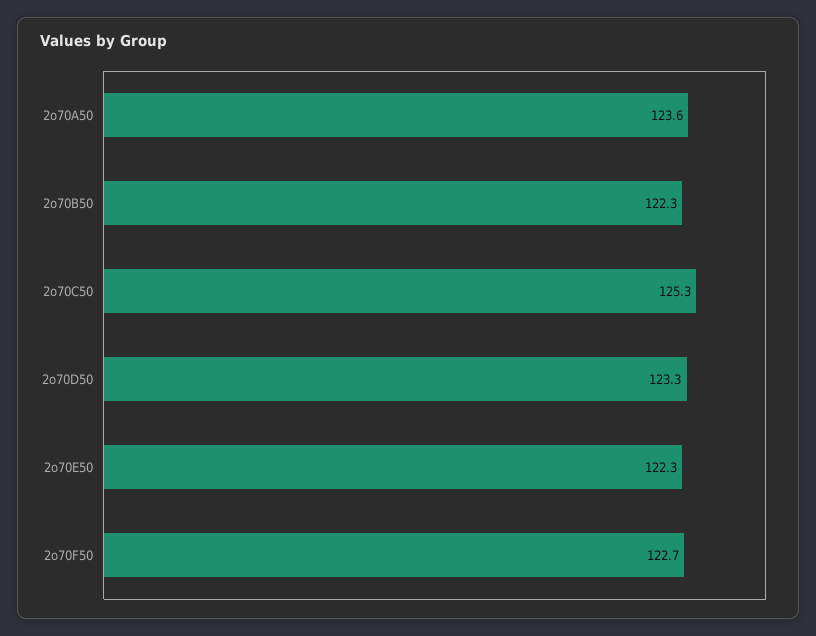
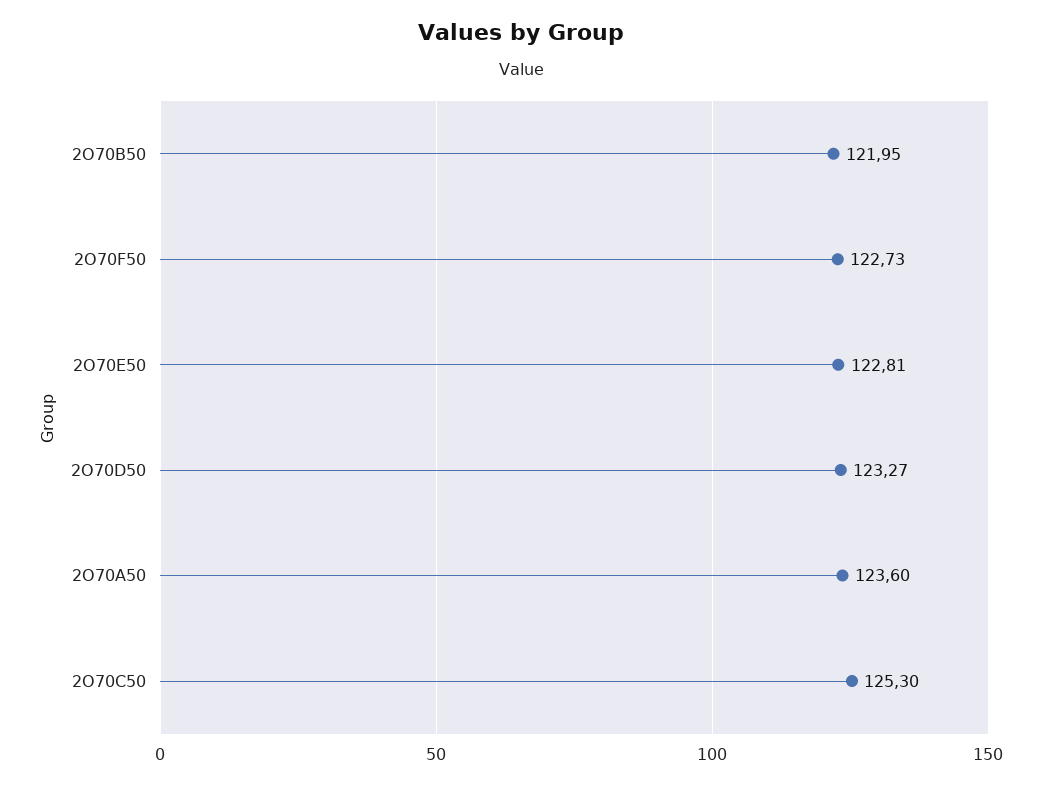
  {
    "2o70A50": 123.6,
-   "2o70B50": 122.3,
+   "2o70B50": 121.95,
    "2o70C50": 125.3,
    "2o70D50": 123.27,
-   "2o70E50": 122.3,
+   "2o70E50": 122.81,
    "2o70F50": 122.73
  }

